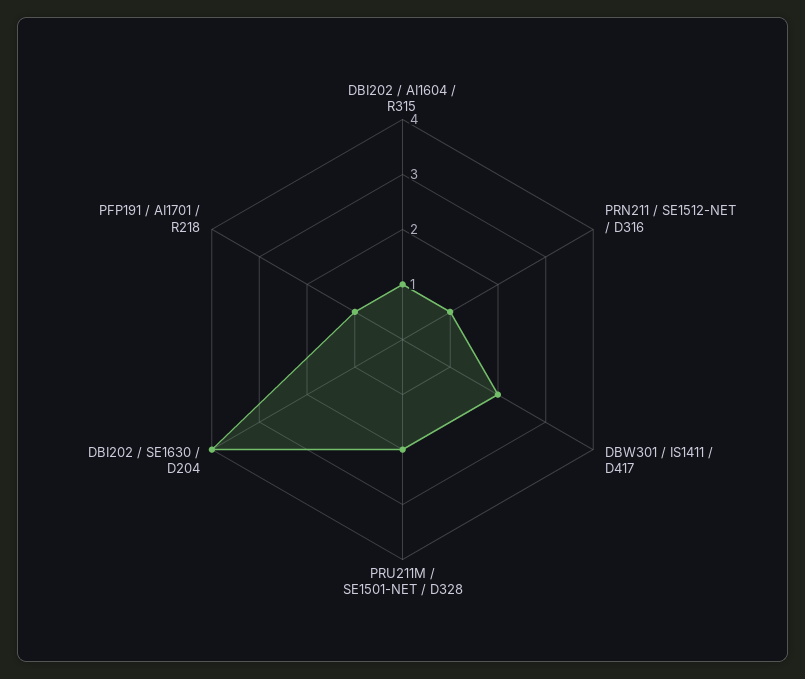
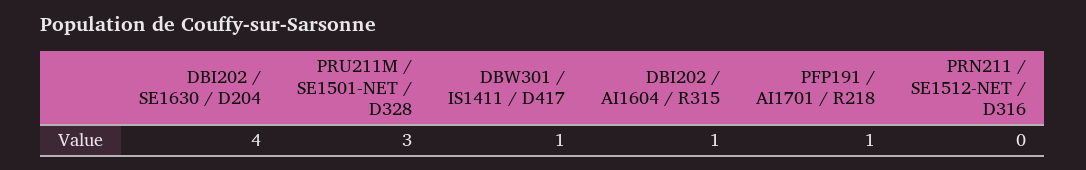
  {
    "DBI202 / AI1604 / R315": 1,
-   "PRN211 / SE1512-NET / D316": 1,
+   "PRN211 / SE1512-NET / D316": 0,
-   "DBW301 / IS1411 / D417": 2,
+   "DBW301 / IS1411 / D417": 1,
-   "PRU211M / SE1501-NET / D328": 2,
+   "PRU211M / SE1501-NET / D328": 3,
    "DBI202 / SE1630 / D204": 4,
    "PFP191 / AI1701 / R218": 1
  }

